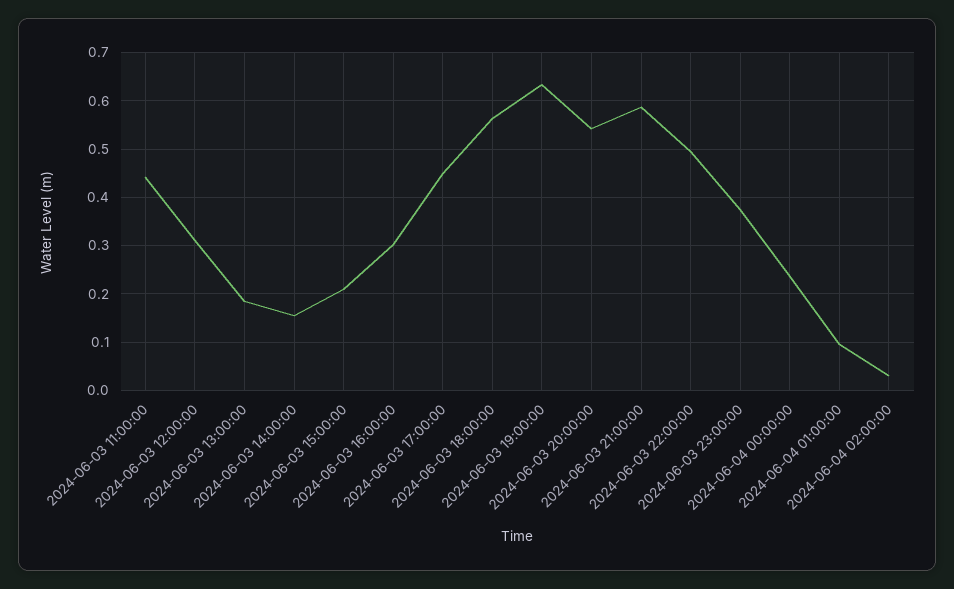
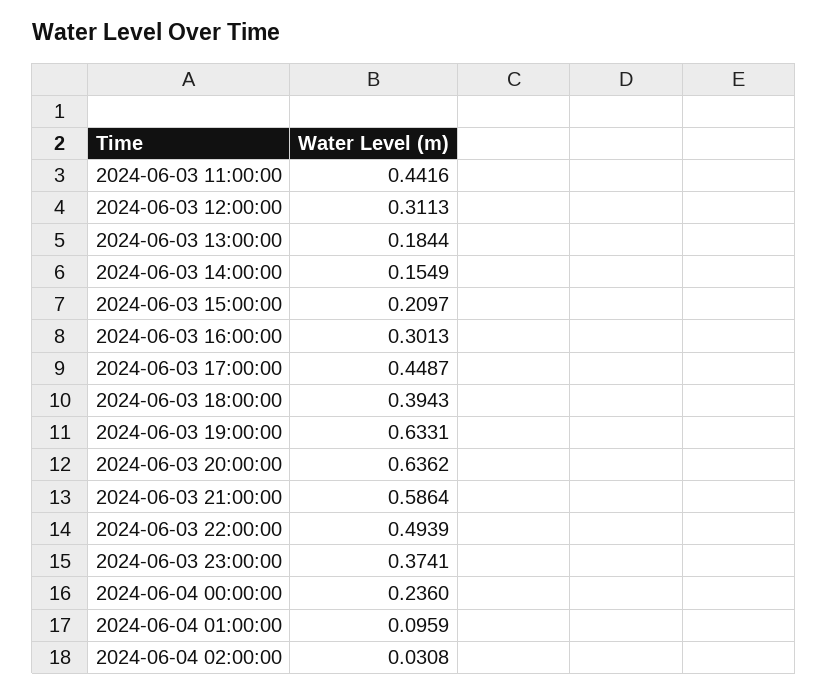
  {
    "2024-06-03 11:00:00": 0.4416,
    "2024-06-03 12:00:00": 0.3113,
    "2024-06-03 13:00:00": 0.1844,
    "2024-06-03 14:00:00": 0.1549,
    "2024-06-03 15:00:00": 0.2097,
    "2024-06-03 16:00:00": 0.3013,
    "2024-06-03 17:00:00": 0.4487,
-   "2024-06-03 18:00:00": 0.56,
+   "2024-06-03 18:00:00": 0.3943,
    "2024-06-03 19:00:00": 0.6331,
-   "2024-06-03 20:00:00": 0.54,
+   "2024-06-03 20:00:00": 0.6362,
    "2024-06-03 21:00:00": 0.5864,
    "2024-06-03 22:00:00": 0.4939,
    "2024-06-03 23:00:00": 0.3741,
    "2024-06-04 00:00:00": 0.236,
    "2024-06-04 01:00:00": 0.0959,
    "2024-06-04 02:00:00": 0.0308
  }

